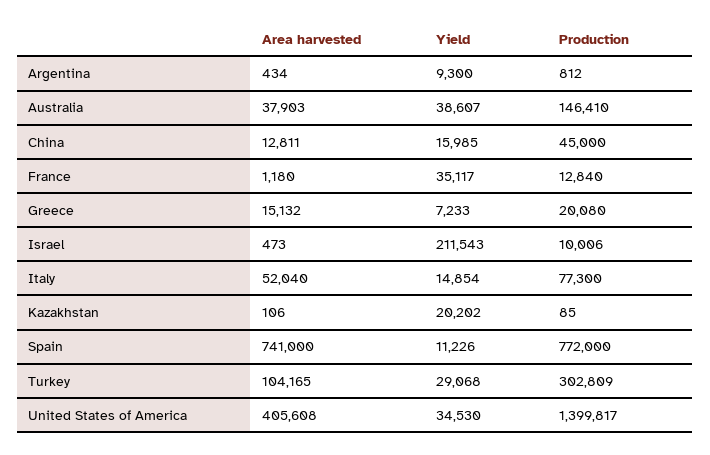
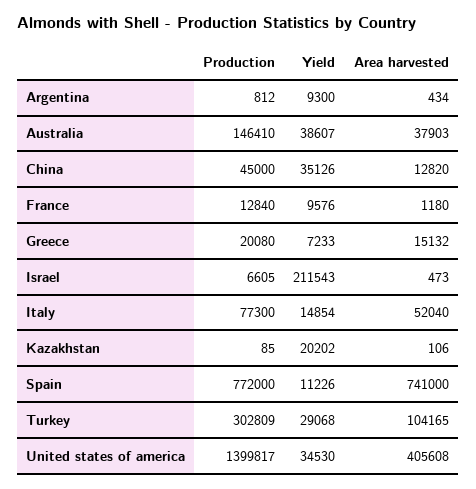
  {
    "Area harvested": {
      "Argentina": 434,
      "Australia": 37903,
-     "China": 12811,
+     "China": 12820,
      "France": 1180,
      "Greece": 15132,
      "Israel": 473,
      "Italy": 52040,
      "Kazakhstan": 106,
      "Spain": 741000,
      "Turkey": 104165,
      "United States of America": 405608
    },
    "Yield": {
      "Argentina": 9300,
      "Australia": 38607,
-     "China": 15985,
+     "China": 35126,
-     "France": 35117,
+     "France": 9576,
      "Greece": 7233,
      "Israel": 211543,
      "Italy": 14854,
      "Kazakhstan": 20202,
      "Spain": 11226,
      "Turkey": 29068,
      "United States of America": 34530
    },
    "Production": {
      "Argentina": 812,
      "Australia": 146410,
      "China": 45000,
      "France": 12840,
      "Greece": 20080,
-     "Israel": 10006,
+     "Israel": 6605,
      "Italy": 77300,
      "Kazakhstan": 85,
      "Spain": 772000,
      "Turkey": 302809,
      "United States of America": 1399817
    }
  }

